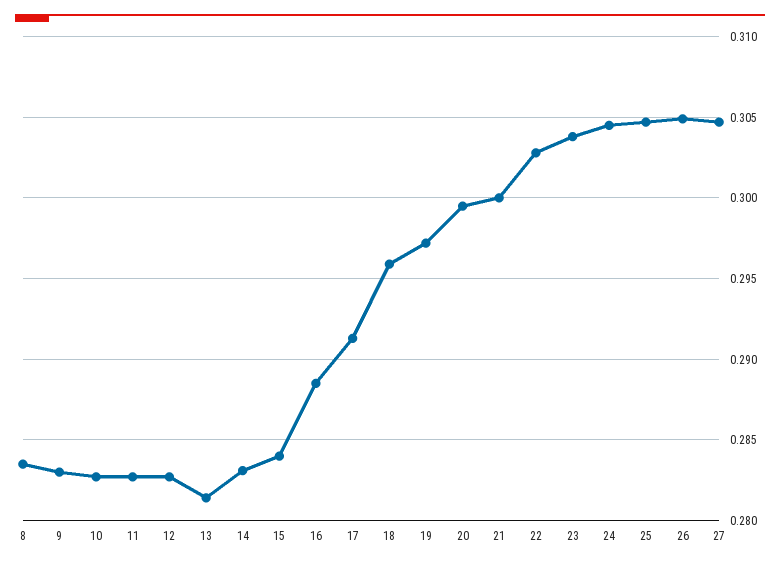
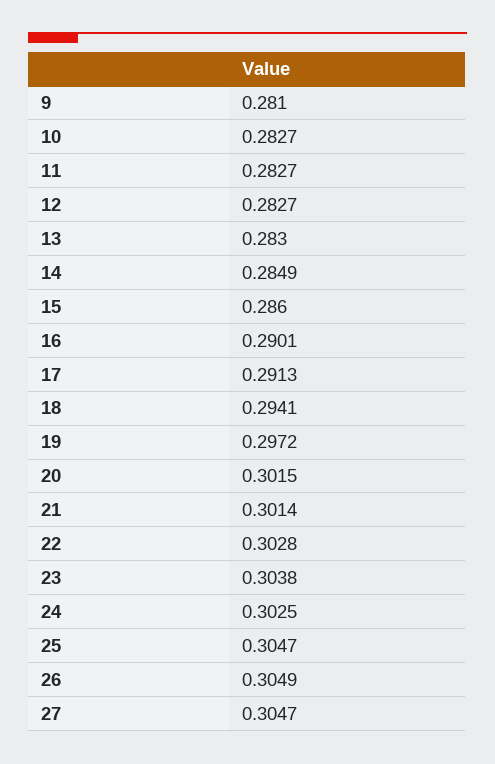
  {
-   "8": 0.2835,
-   "9": 0.283,
+   "9": 0.281,
    "10": 0.2827,
    "11": 0.2827,
    "12": 0.2827,
-   "13": 0.2815,
+   "13": 0.283,
-   "14": 0.283,
+   "14": 0.2849,
-   "15": 0.284,
+   "15": 0.286,
-   "16": 0.2885,
+   "16": 0.2901,
    "17": 0.2913,
-   "18": 0.296,
+   "18": 0.2941,
    "19": 0.2972,
-   "20": 0.2995,
+   "20": 0.3015,
-   "21": 0.3,
+   "21": 0.3014,
    "22": 0.3028,
    "23": 0.3038,
-   "24": 0.3045,
+   "24": 0.3025,
    "25": 0.3047,
    "26": 0.3049,
    "27": 0.3047
  }

